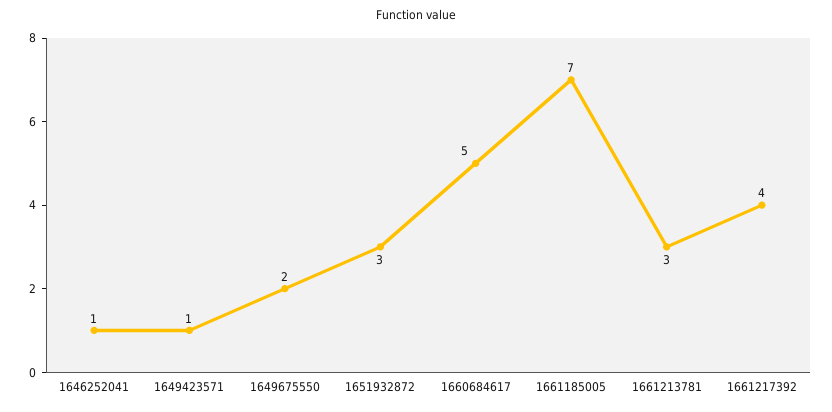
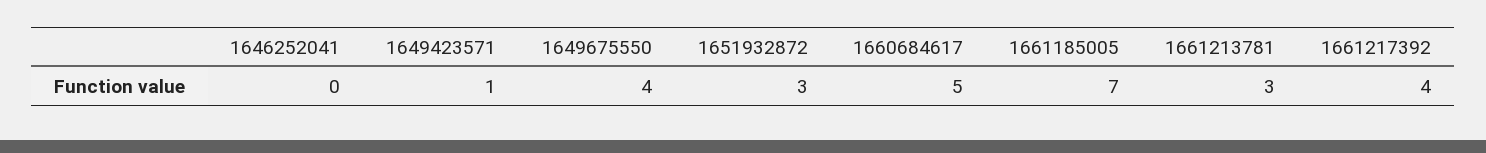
  {
-   "1646252041": 1,
+   "1646252041": 0,
    "1649423571": 1,
-   "1649675550": 2,
+   "1649675550": 4,
    "1651932872": 3,
    "1660684617": 5,
    "1661185005": 7,
    "1661213781": 3,
    "1661217392": 4
  }

